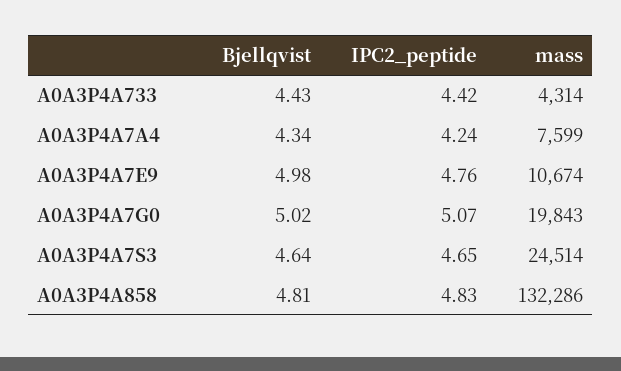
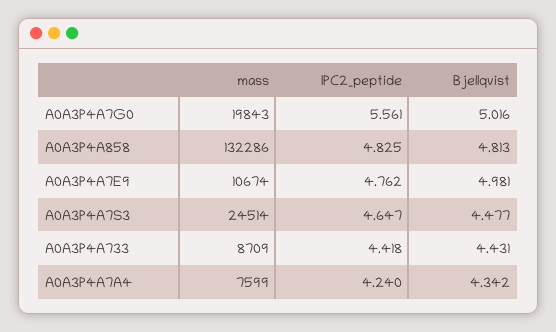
  {
    "Bjellqvist": {
      "A0A3P4A733": 4.431,
      "A0A3P4A7A4": 4.342,
      "A0A3P4A7E9": 4.981,
      "A0A3P4A7G0": 5.016,
-     "A0A3P4A7S3": 4.64,
+     "A0A3P4A7S3": 4.477,
      "A0A3P4A858": 4.813
    },
    "IPC2_peptide": {
      "A0A3P4A733": 4.418,
      "A0A3P4A7A4": 4.24,
      "A0A3P4A7E9": 4.762,
-     "A0A3P4A7G0": 5.07,
+     "A0A3P4A7G0": 5.561,
      "A0A3P4A7S3": 4.647,
      "A0A3P4A858": 4.825
    },
    "mass": {
-     "A0A3P4A733": 4314,
+     "A0A3P4A733": 8709,
      "A0A3P4A7A4": 7599,
      "A0A3P4A7E9": 10674,
      "A0A3P4A7G0": 19843,
      "A0A3P4A7S3": 24514,
      "A0A3P4A858": 132286
    }
  }

